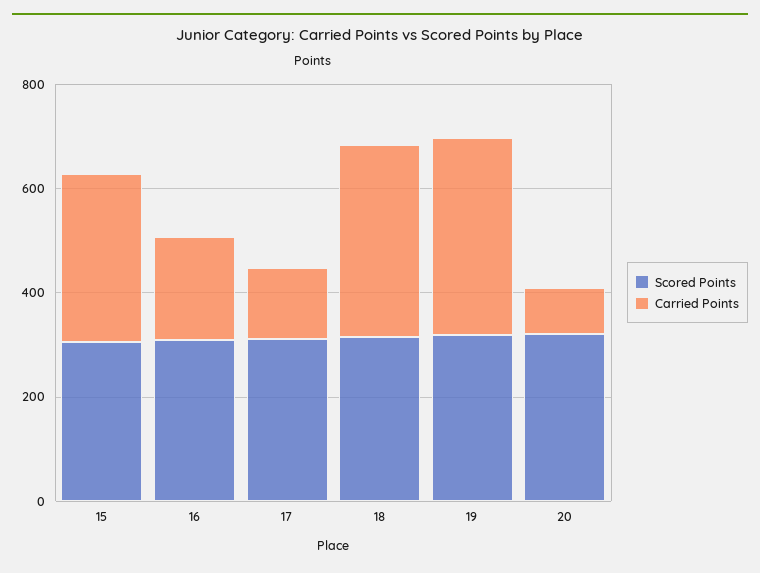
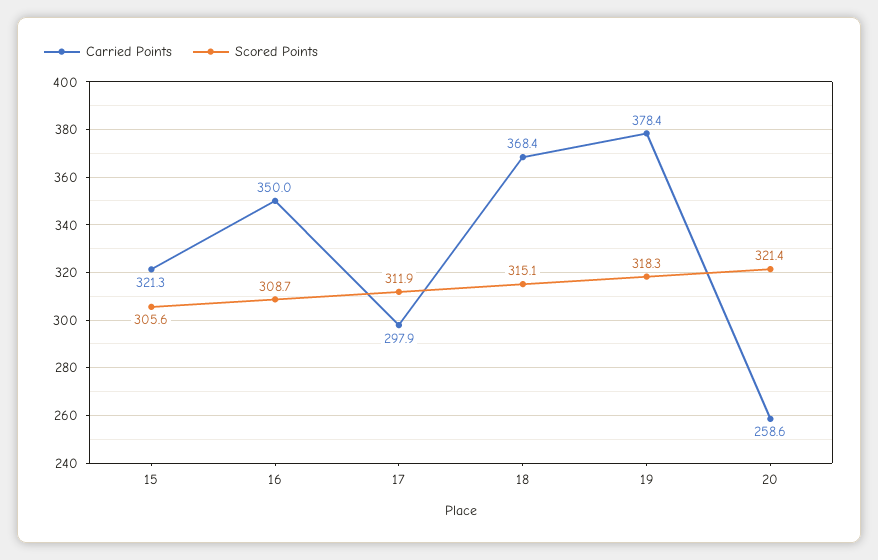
  {
    "Scored Points": {
      "15": 305.6,
      "16": 308.7,
      "17": 311.9,
      "18": 315.1,
      "19": 318.3,
      "20": 321.4
    },
    "Carried Points": {
      "15": 321.3,
-     "16": 200,
+     "16": 350,
-     "17": 150,
+     "17": 297.9,
      "18": 368.4,
      "19": 378.4,
-     "20": 100
+     "20": 258.6
    }
  }

